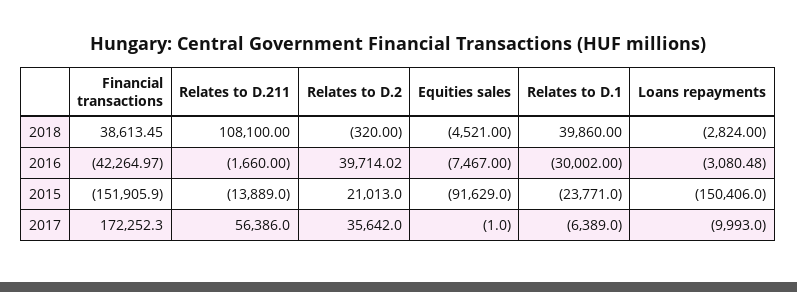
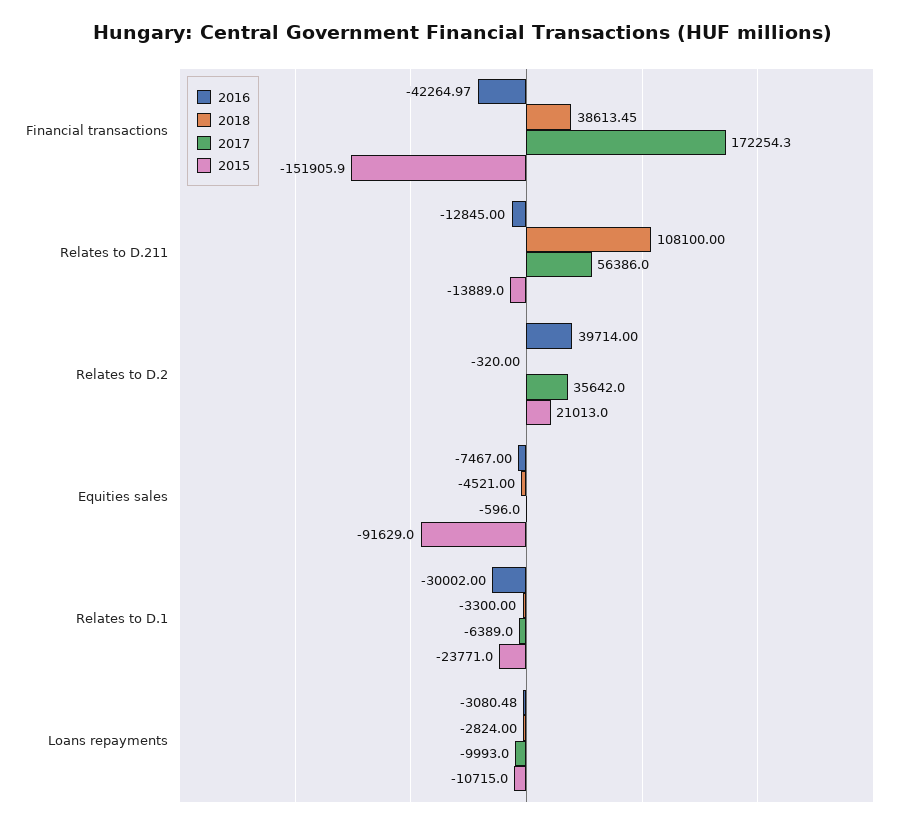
  {
    "2018": {
      "Financial transactions": 38613.45,
      "Relates to D.211": 108100,
      "Relates to D.2": -320,
      "Equities sales": -4521,
-     "Relates to D.1": 39860,
+     "Relates to D.1": -3300,
      "Loans repayments": -2824
    },
    "2016": {
      "Financial transactions": -42264.97,
-     "Relates to D.211": -1660,
+     "Relates to D.211": -12845,
-     "Relates to D.2": 39714.02,
+     "Relates to D.2": 39714,
      "Equities sales": -7467,
      "Relates to D.1": -30002,
      "Loans repayments": -3080.48
    },
    "2015": {
      "Financial transactions": -151905.9,
      "Relates to D.211": -13889,
      "Relates to D.2": 21013,
      "Equities sales": -91629,
      "Relates to D.1": -23771,
-     "Loans repayments": -150406
+     "Loans repayments": -10715
    },
    "2017": {
-     "Financial transactions": 172252.3,
+     "Financial transactions": 172254.3,
      "Relates to D.211": 56386,
      "Relates to D.2": 35642,
-     "Equities sales": -1,
+     "Equities sales": -596,
      "Relates to D.1": -6389,
      "Loans repayments": -9993
    }
  }

